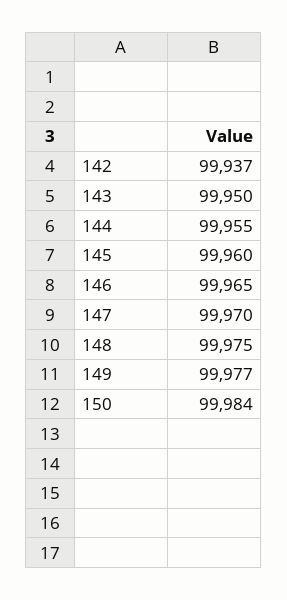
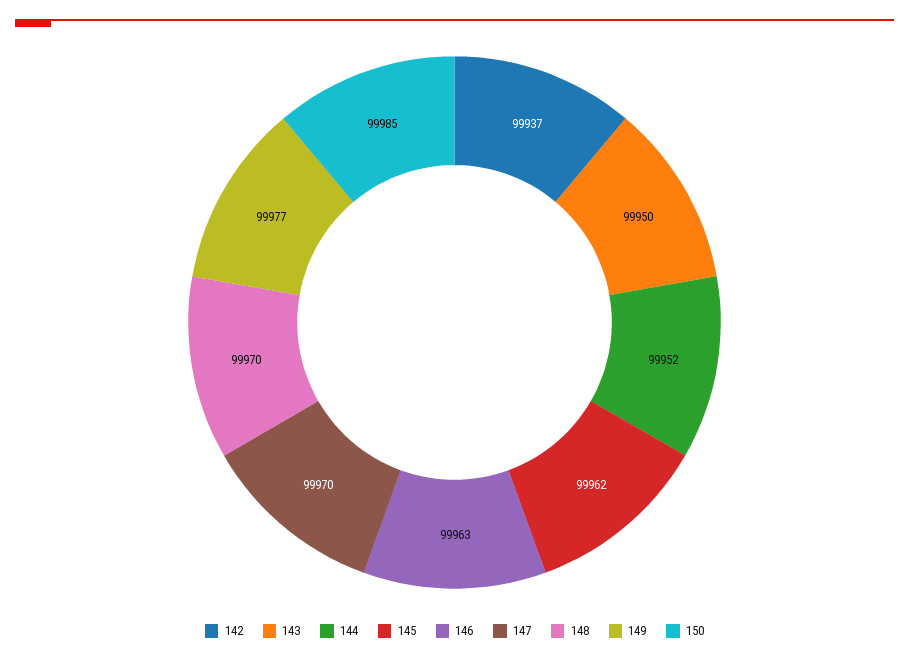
  {
    "142": 99937,
    "143": 99950,
-   "144": 99955,
+   "144": 99952,
-   "145": 99960,
+   "145": 99962,
-   "146": 99965,
+   "146": 99963,
    "147": 99970,
-   "148": 99975,
+   "148": 99970,
    "149": 99977,
-   "150": 99984
+   "150": 99985
  }

